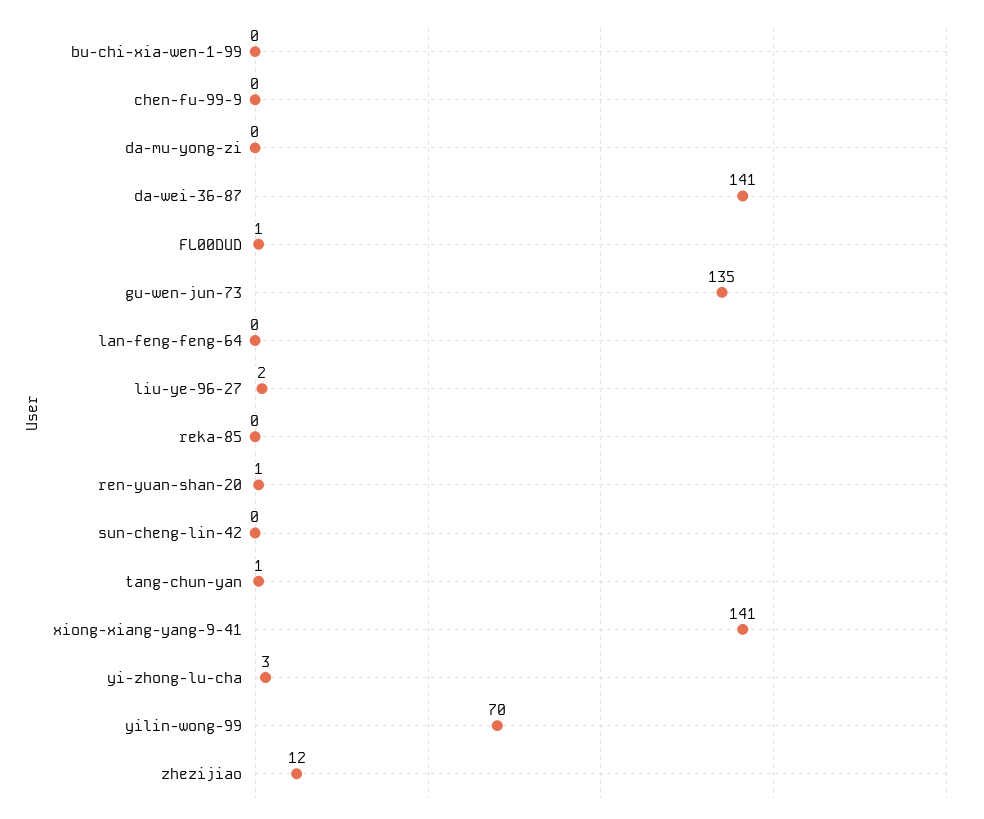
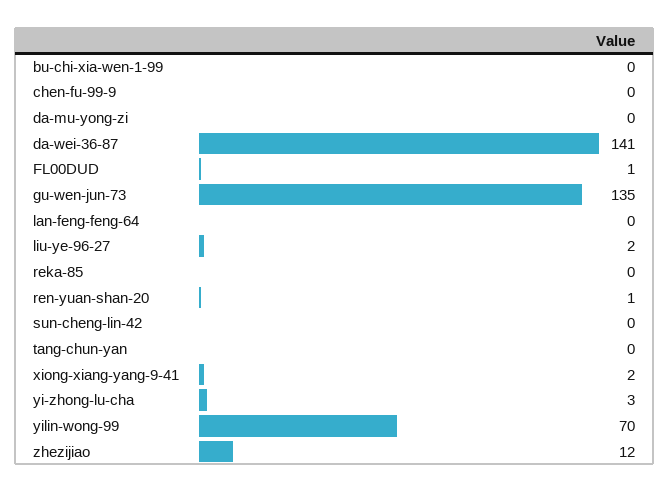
  {
    "bu-chi-xia-wen-1-99": 0,
    "chen-fu-99-9": 0,
    "da-mu-yong-zi": 0,
    "da-wei-36-87": 141,
    "FL00DUD": 1,
    "gu-wen-jun-73": 135,
    "lan-feng-feng-64": 0,
    "liu-ye-96-27": 2,
    "reka-85": 0,
    "ren-yuan-shan-20": 1,
    "sun-cheng-lin-42": 0,
-   "tang-chun-yan": 1,
+   "tang-chun-yan": 0,
-   "xiong-xiang-yang-9-41": 141,
+   "xiong-xiang-yang-9-41": 2,
    "yi-zhong-lu-cha": 3,
    "yilin-wong-99": 70,
    "zhezijiao": 12
  }

